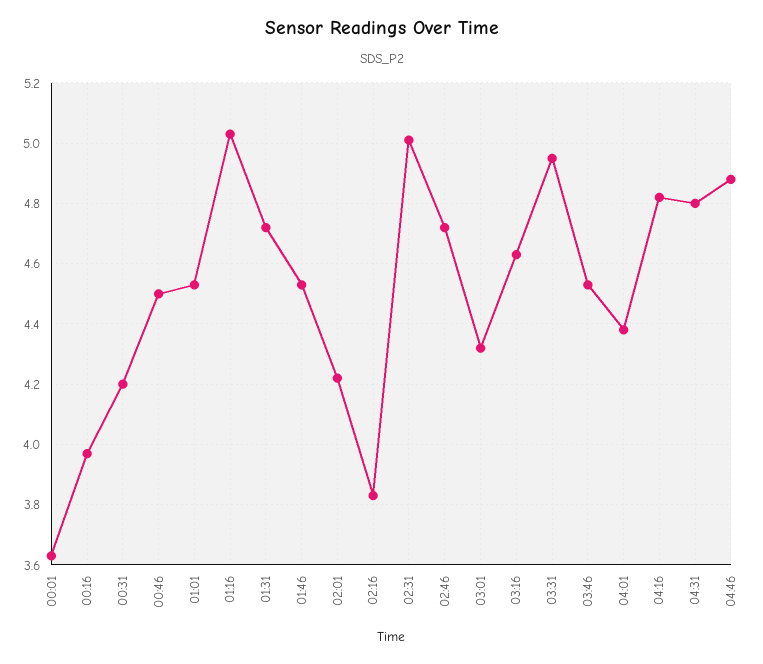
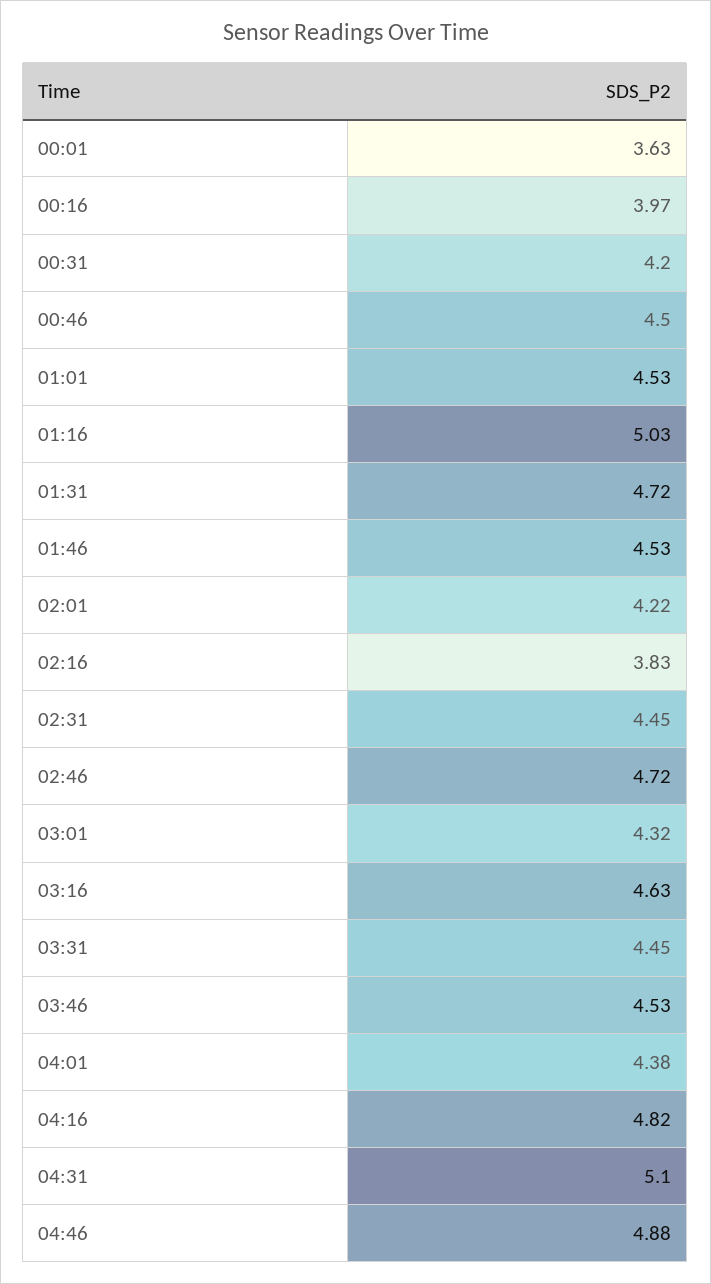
  {
    "00:01": 3.63,
    "00:16": 3.97,
    "00:31": 4.2,
    "00:46": 4.5,
    "01:01": 4.53,
    "01:16": 5.03,
    "01:31": 4.72,
    "01:46": 4.53,
    "02:01": 4.22,
    "02:16": 3.83,
-   "02:31": 5,
+   "02:31": 4.45,
    "02:46": 4.72,
    "03:01": 4.32,
    "03:16": 4.63,
-   "03:31": 4.95,
+   "03:31": 4.45,
    "03:46": 4.53,
    "04:01": 4.38,
    "04:16": 4.82,
-   "04:31": 4.8,
+   "04:31": 5.1,
    "04:46": 4.88
  }

